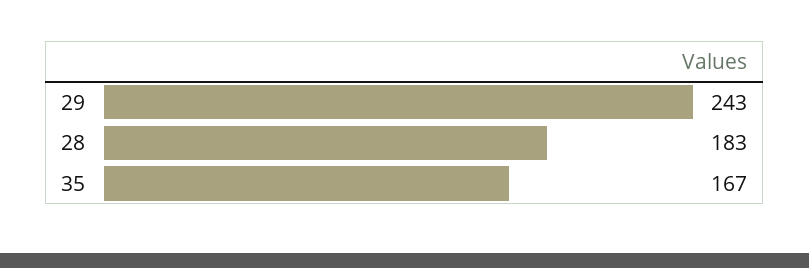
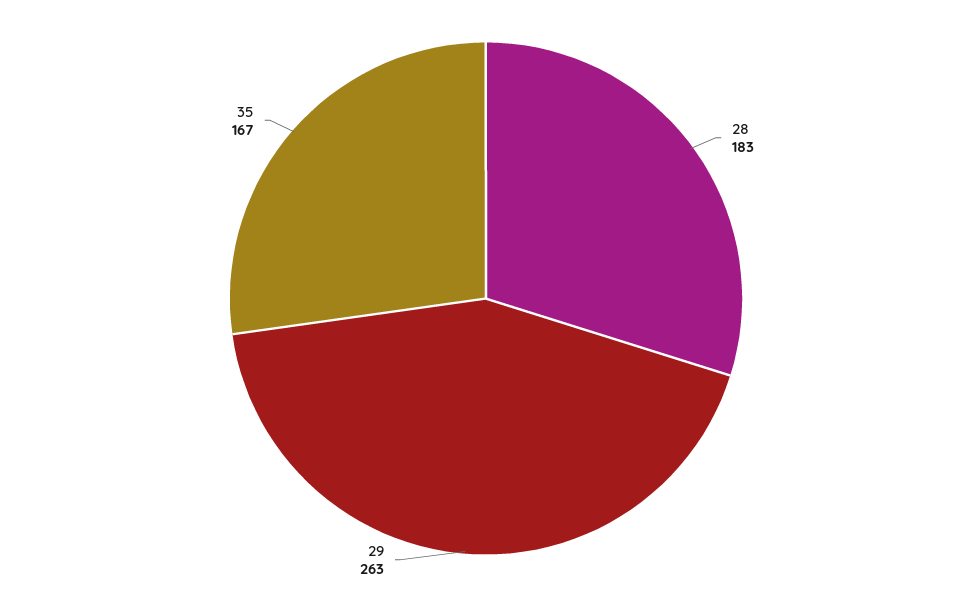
  {
-   "29": 243,
+   "29": 263,
    "28": 183,
    "35": 167
  }

